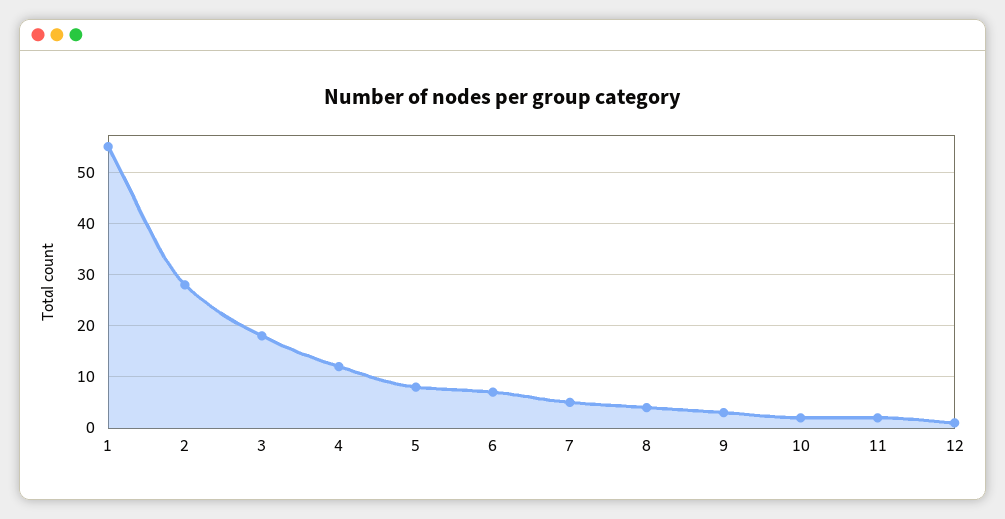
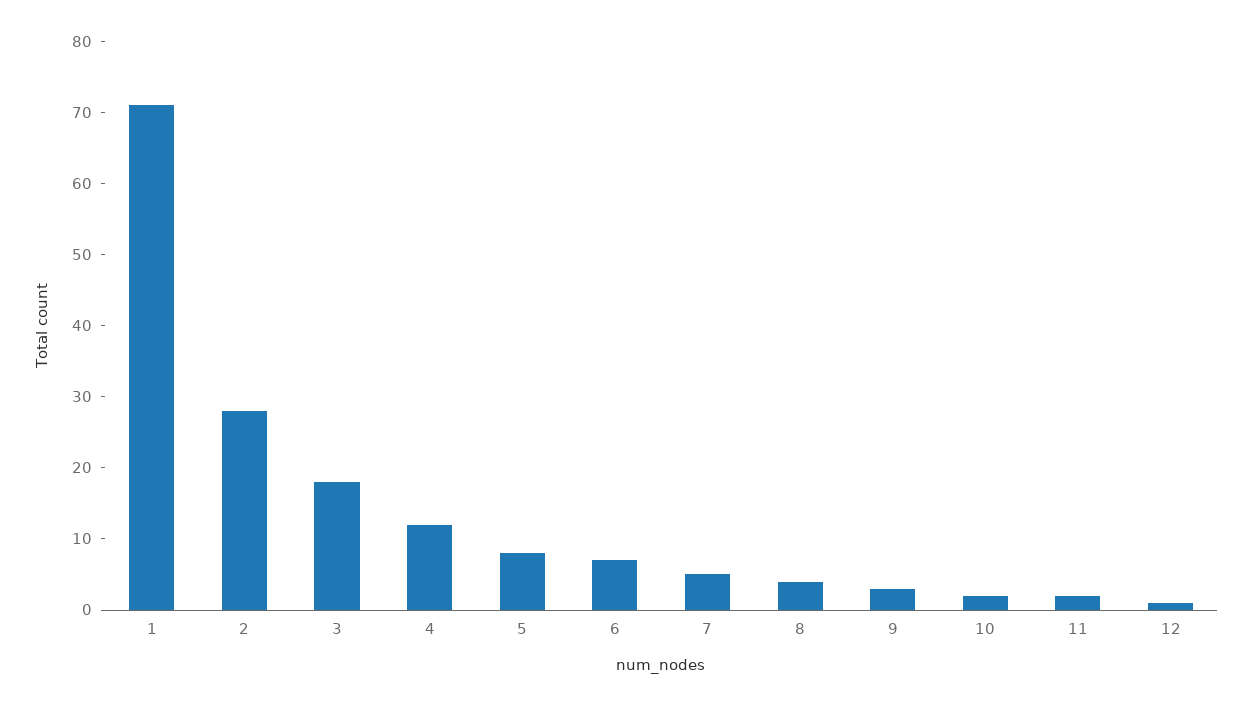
  {
-   "1": 55,
+   "1": 70,
    "2": 30,
    "3": 20,
    "4": 10,
    "5": 10,
    "6": 5,
    "7": 5,
    "8": 5,
    "9": 5,
    "10": 0,
    "11": 0,
    "12": 0
  }

